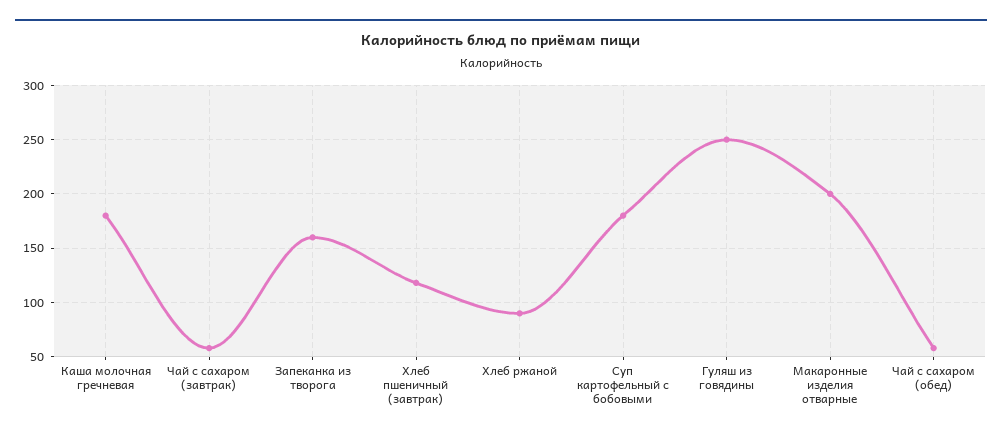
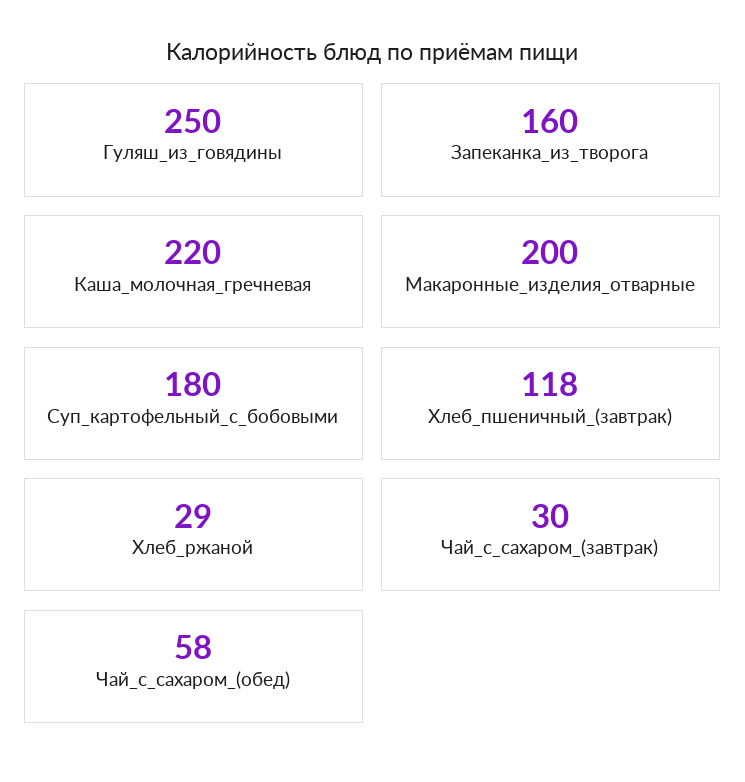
  {
-   "Каша молочная гречневая": 180,
+   "Каша молочная гречневая": 220,
-   "Чай с сахаром (завтрак)": 60,
+   "Чай с сахаром (завтрак)": 30,
    "Запеканка из творога": 160,
    "Хлеб пшеничный (завтрак)": 118,
-   "Хлеб ржаной": 90,
+   "Хлеб ржаной": 29,
    "Суп картофельный с бобовыми": 180,
    "Гуляш из говядины": 250,
    "Макаронные изделия отварные": 200,
    "Чай с сахаром (обед)": 58
  }

